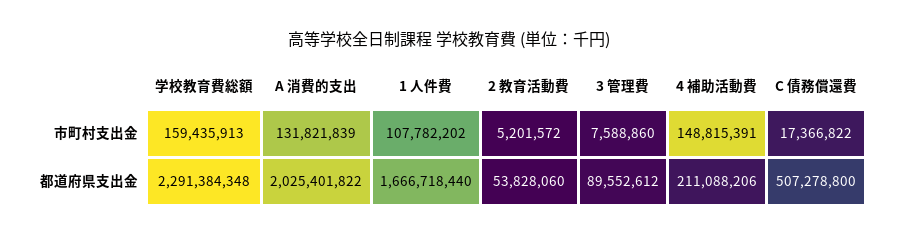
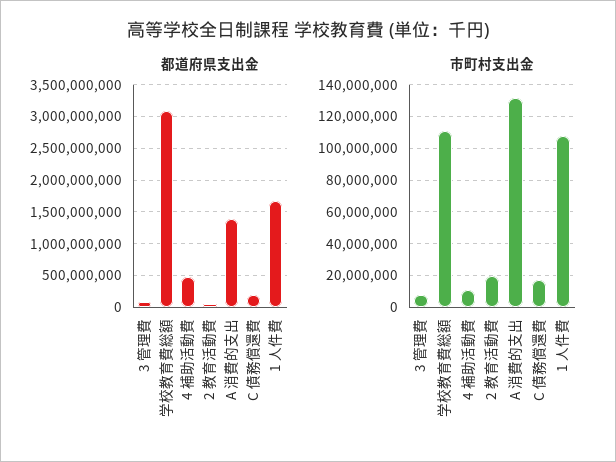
  {
    "市町村支出金": {
-     "学校教育費総額": 159435913,
+     "学校教育費総額": 110000000,
      "A 消費的支出": 131821839,
      "1 人件費": 107782202,
-     "2 教育活動費": 5201572,
+     "2 教育活動費": 20000000,
      "3 管理費": 7588860,
-     "4 補助活動費": 148815391,
+     "4 補助活動費": 10000000,
      "C 債務償還費": 17366822
    },
    "都道府県支出金": {
-     "学校教育費総額": 2291384348,
+     "学校教育費総額": 3100000000,
-     "A 消費的支出": 2025401822,
+     "A 消費的支出": 1400000000,
      "1 人件費": 1666718440,
      "2 教育活動費": 53828060,
      "3 管理費": 89552612,
-     "4 補助活動費": 211088206,
+     "4 補助活動費": 500000000,
-     "C 債務償還費": 507278800
+     "C 債務償還費": 200000000
    }
  }

